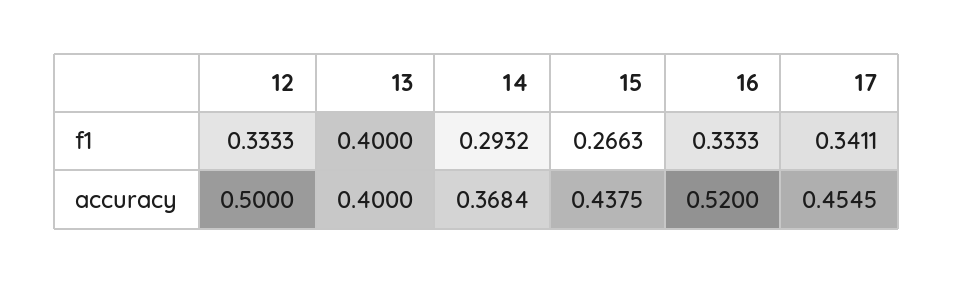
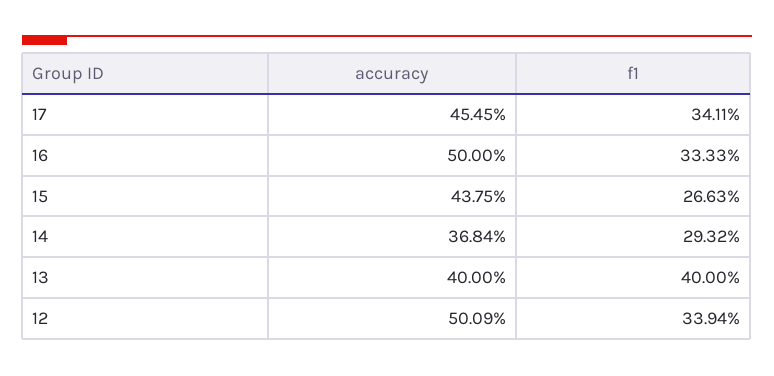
  {
    "12": {
-     "f1": 0.3333,
+     "f1": 0.3394,
-     "accuracy": 0.5
+     "accuracy": 0.5009
    },
    "13": {
      "f1": 0.4,
      "accuracy": 0.4
    },
    "14": {
      "f1": 0.2932,
      "accuracy": 0.3684
    },
    "15": {
      "f1": 0.2663,
      "accuracy": 0.4375
    },
    "16": {
      "f1": 0.3333,
-     "accuracy": 0.52
+     "accuracy": 0.5
    },
    "17": {
      "f1": 0.3411,
      "accuracy": 0.4545
    }
  }

